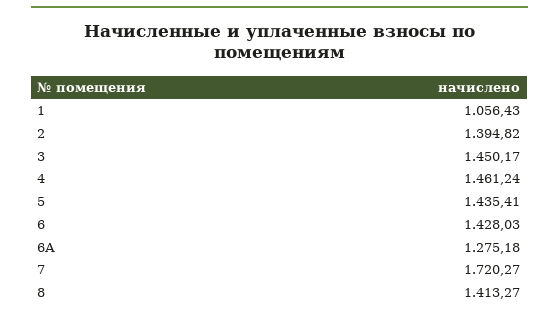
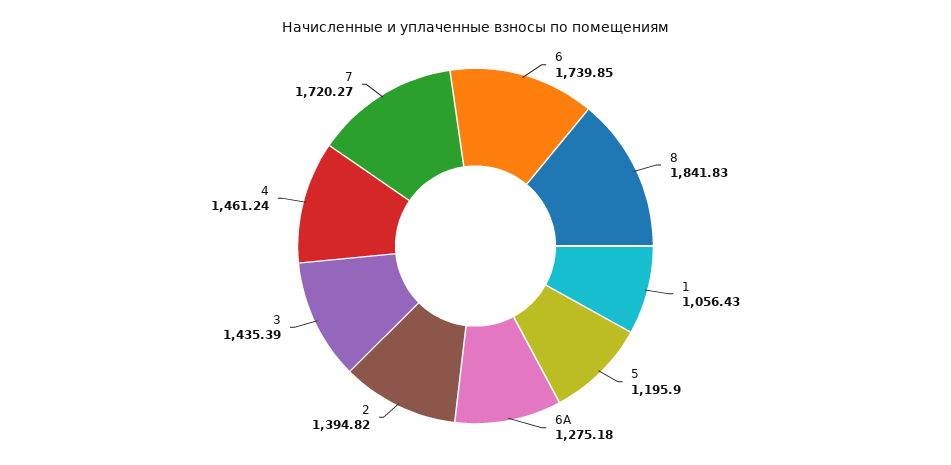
  {
    "1": 1056.43,
    "2": 1394.82,
-   "3": 1450.17,
+   "3": 1435.39,
    "4": 1461.24,
-   "5": 1435.41,
+   "5": 1195.9,
-   "6": 1428.03,
+   "6": 1739.85,
    "6А": 1275.18,
    "7": 1720.27,
-   "8": 1413.27
+   "8": 1841.83
  }

